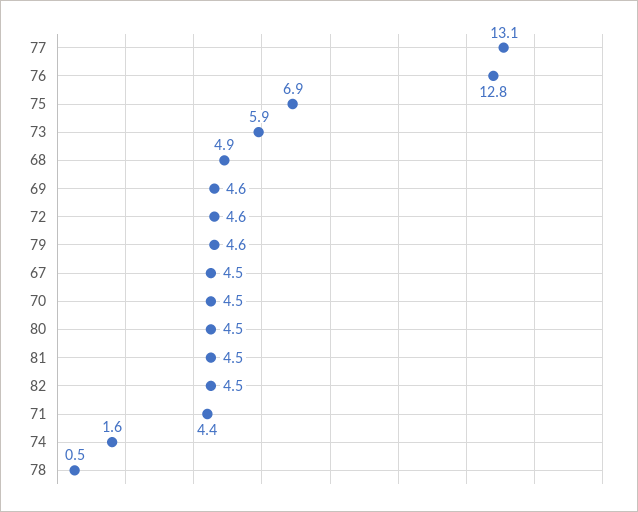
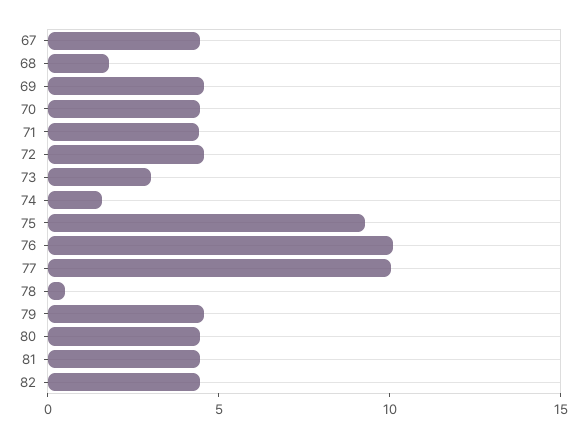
  {
-   "77": 13.1,
+   "77": 10,
-   "76": 12.8,
+   "76": 10,
-   "75": 6.9,
+   "75": 9,
-   "73": 5.9,
+   "73": 3,
-   "68": 4.9,
+   "68": 2,
    "69": 4.6,
    "72": 4.6,
    "79": 4.6,
    "67": 4.5,
    "70": 4.5,
    "80": 4.5,
    "81": 4.5,
    "82": 4.5,
    "71": 4.4,
    "74": 1.6,
    "78": 0.5
  }

